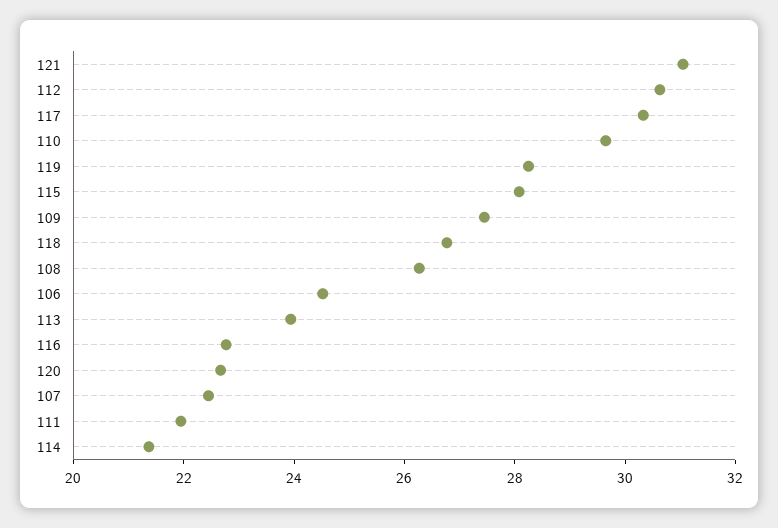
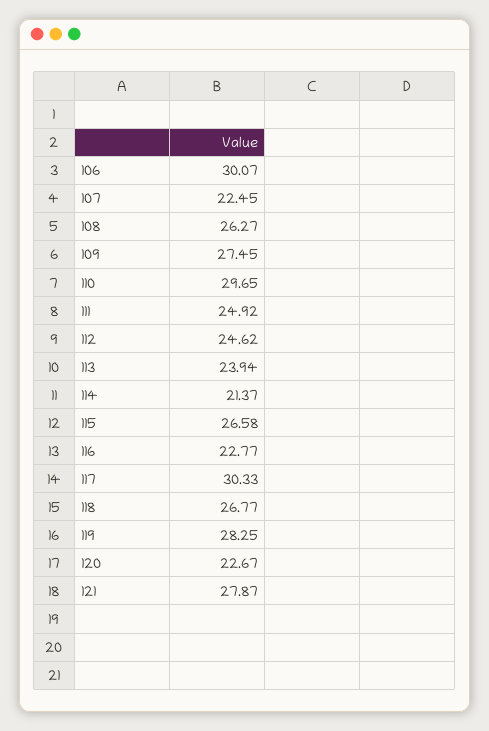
  {
-   "121": 31,
+   "121": 27.87,
-   "112": 30.5,
+   "112": 24.62,
    "117": 30.33,
    "110": 29.65,
    "119": 28.25,
-   "115": 28,
+   "115": 26.58,
    "109": 27.45,
    "118": 26.77,
    "108": 26.27,
-   "106": 24.5,
+   "106": 30.07,
    "113": 23.94,
    "116": 22.77,
    "120": 22.67,
    "107": 22.45,
-   "111": 22,
+   "111": 24.92,
    "114": 21.37
  }

